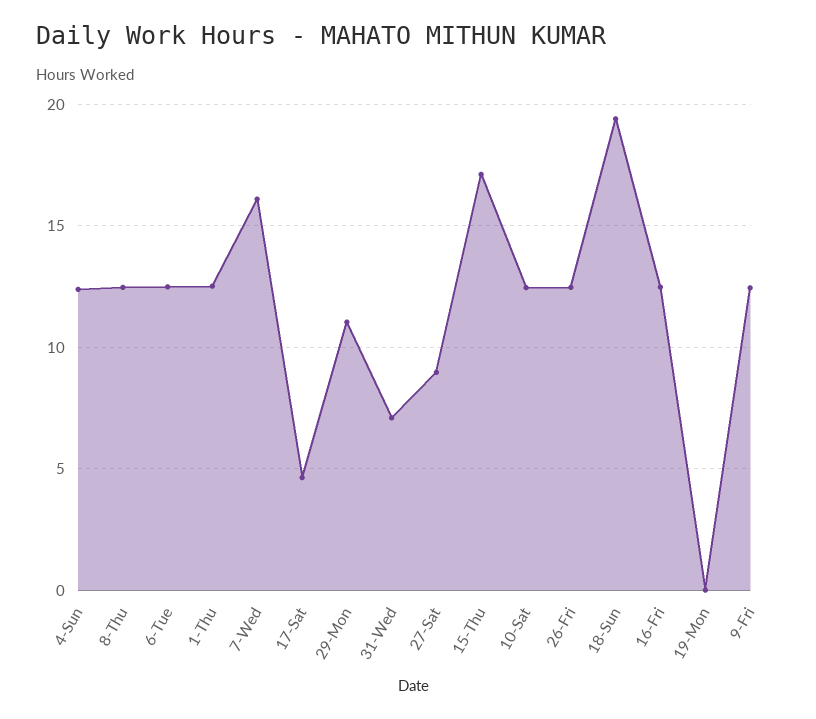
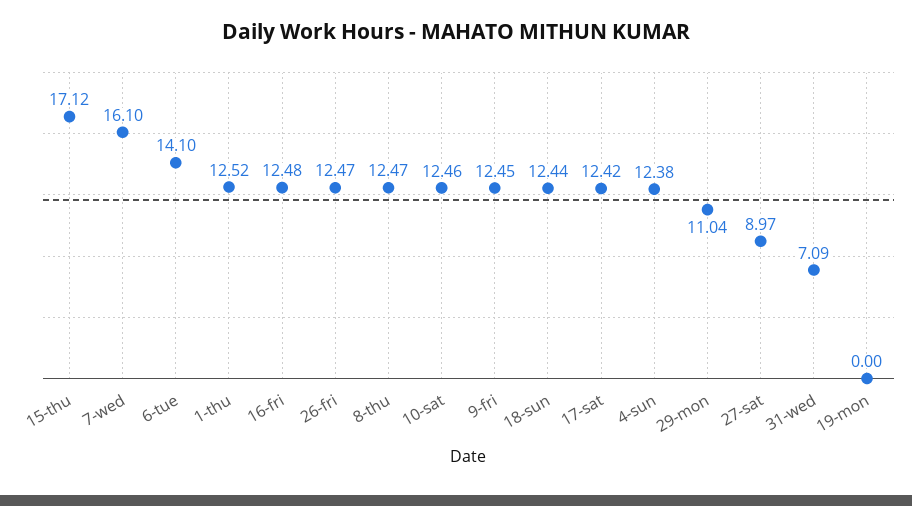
  {
    "4-Sun": 12.38,
    "8-Thu": 12.47,
-   "6-Tue": 12.5,
+   "6-Tue": 14.1,
    "1-Thu": 12.52,
    "7-Wed": 16.1,
-   "17-Sat": 4.5,
+   "17-Sat": 12.42,
    "29-Mon": 11.04,
    "31-Wed": 7.09,
    "27-Sat": 8.97,
    "15-Thu": 17.12,
    "10-Sat": 12.46,
    "26-Fri": 12.47,
-   "18-Sun": 19.5,
+   "18-Sun": 12.44,
    "16-Fri": 12.48,
    "19-Mon": 0,
    "9-Fri": 12.45
  }

